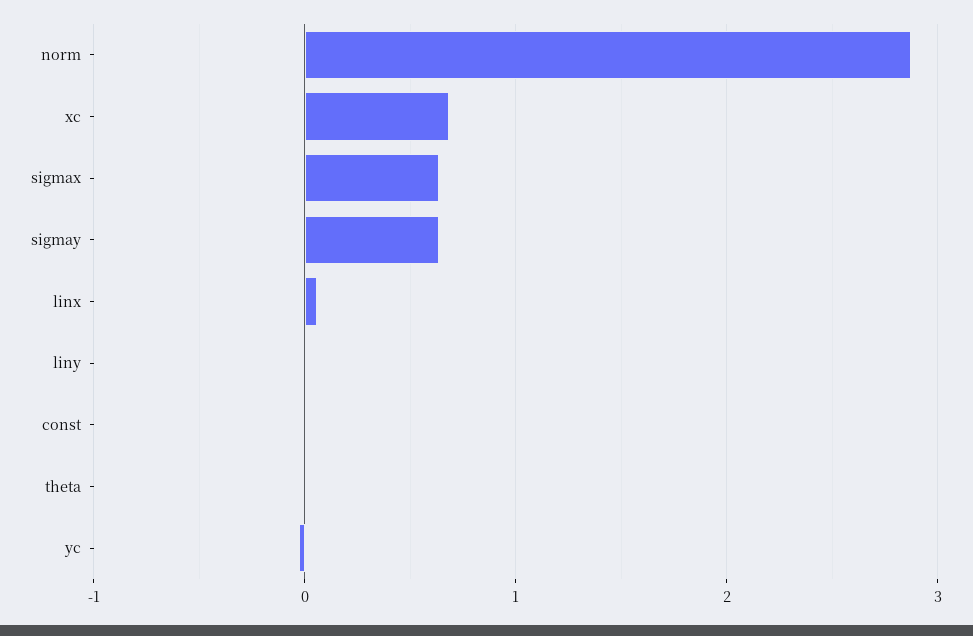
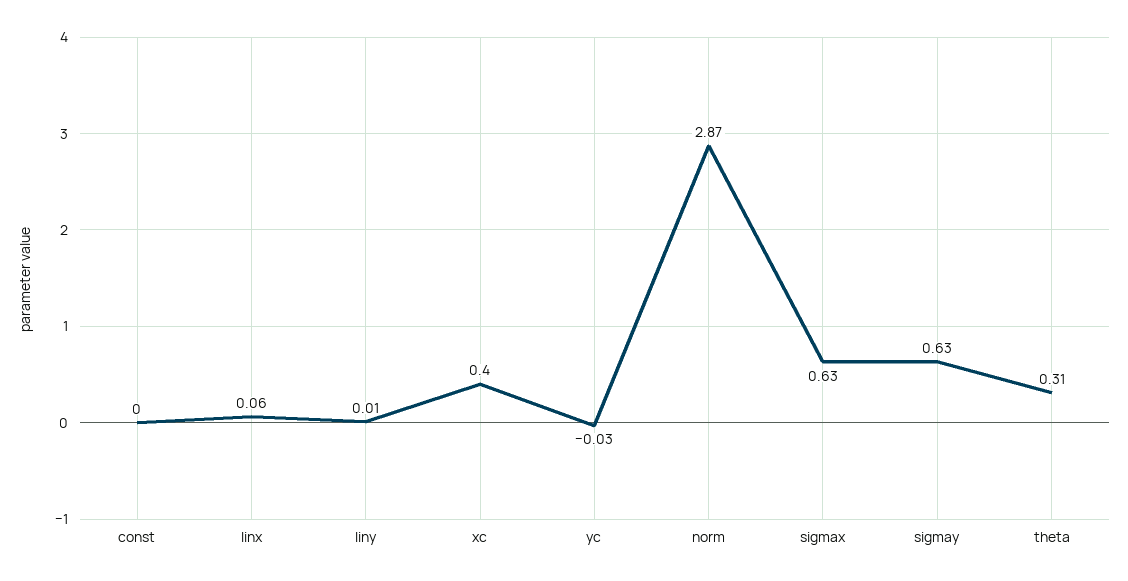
  {
    "norm": 2.87,
-   "xc": 0.7,
+   "xc": 0.4,
    "sigmax": 0.63,
    "sigmay": 0.63,
    "linx": 0.06,
    "liny": 0.01,
    "const": 0,
-   "theta": 0,
+   "theta": 0.31,
    "yc": -0.03
  }

